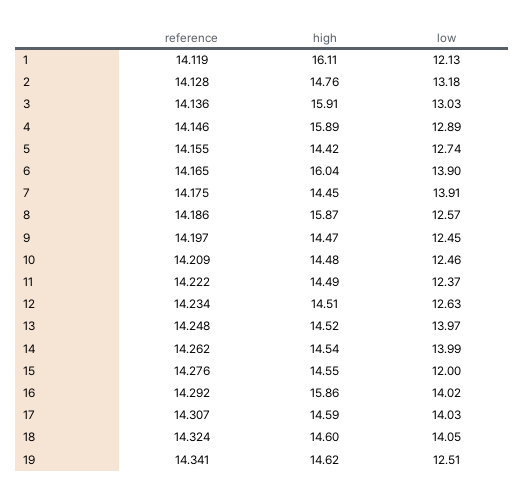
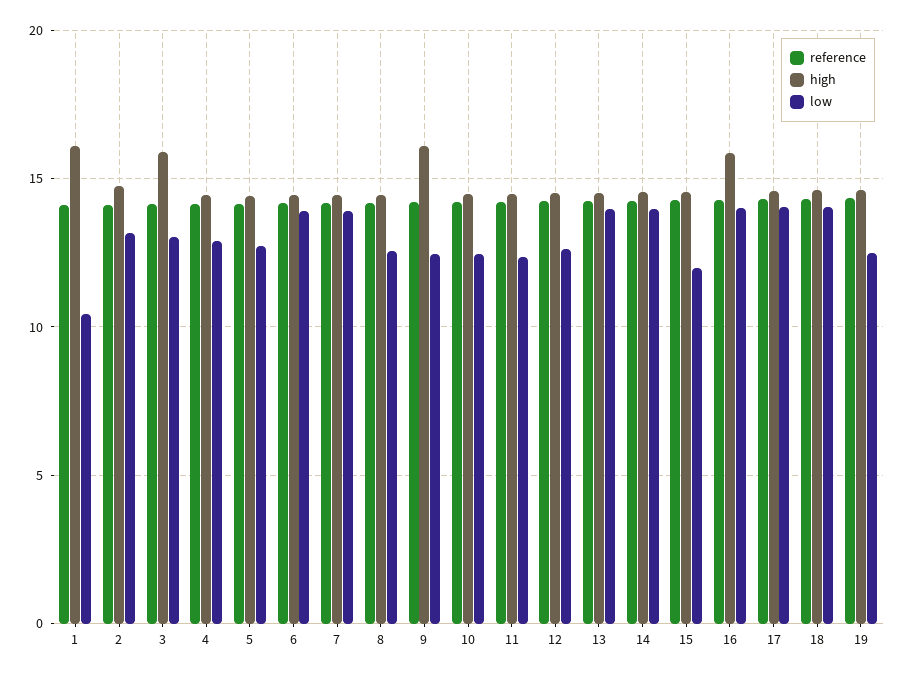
  {
    "reference": {
      "1": 14.119,
      "2": 14.128,
      "3": 14.136,
      "4": 14.146,
      "5": 14.155,
      "6": 14.165,
      "7": 14.175,
      "8": 14.186,
      "9": 14.197,
      "10": 14.209,
      "11": 14.222,
      "12": 14.234,
      "13": 14.248,
      "14": 14.262,
      "15": 14.276,
      "16": 14.292,
      "17": 14.307,
      "18": 14.324,
      "19": 14.341
    },
    "high": {
      "1": 16.11,
      "2": 14.76,
      "3": 15.91,
-     "4": 15.89,
+     "4": 14.5,
      "5": 14.42,
-     "6": 16.04,
+     "6": 14.5,
      "7": 14.45,
-     "8": 15.87,
+     "8": 14.5,
-     "9": 14.47,
+     "9": 16,
      "10": 14.48,
      "11": 14.49,
      "12": 14.51,
      "13": 14.52,
      "14": 14.54,
      "15": 14.55,
      "16": 15.86,
      "17": 14.59,
      "18": 14.6,
      "19": 14.62
    },
    "low": {
-     "1": 12.13,
+     "1": 10.5,
      "2": 13.18,
      "3": 13.03,
      "4": 12.89,
      "5": 12.74,
      "6": 13.9,
      "7": 13.91,
      "8": 12.57,
      "9": 12.45,
      "10": 12.46,
      "11": 12.37,
      "12": 12.63,
      "13": 13.97,
      "14": 13.99,
      "15": 12,
      "16": 14.02,
      "17": 14.03,
      "18": 14.05,
      "19": 12.51
    }
  }

